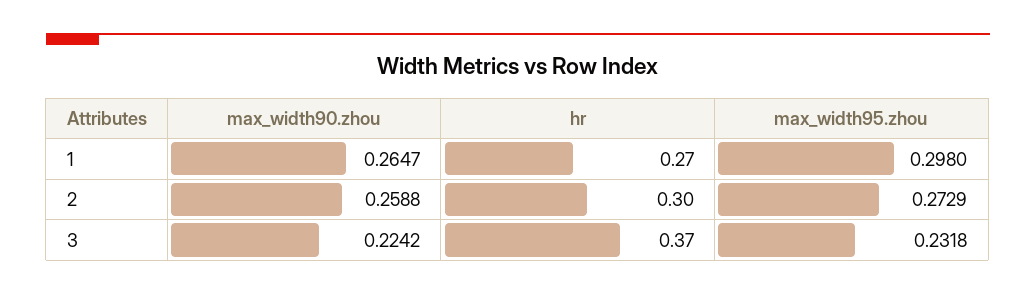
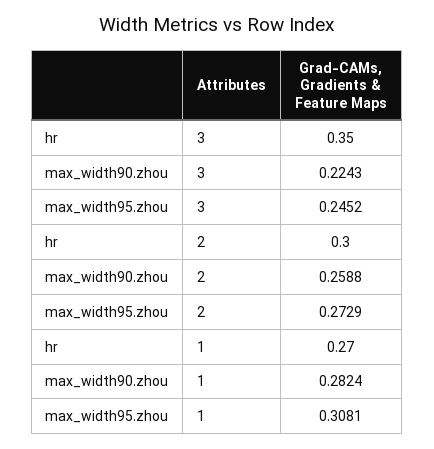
  {
    "max_width90.zhou": {
-     "1": 0.2647,
+     "1": 0.2824,
      "2": 0.2588,
-     "3": 0.2242
+     "3": 0.2243
    },
    "hr": {
      "1": 0.27,
      "2": 0.3,
-     "3": 0.37
+     "3": 0.35
    },
    "max_width95.zhou": {
-     "1": 0.298,
+     "1": 0.3081,
      "2": 0.2729,
-     "3": 0.2318
+     "3": 0.2452
    }
  }

